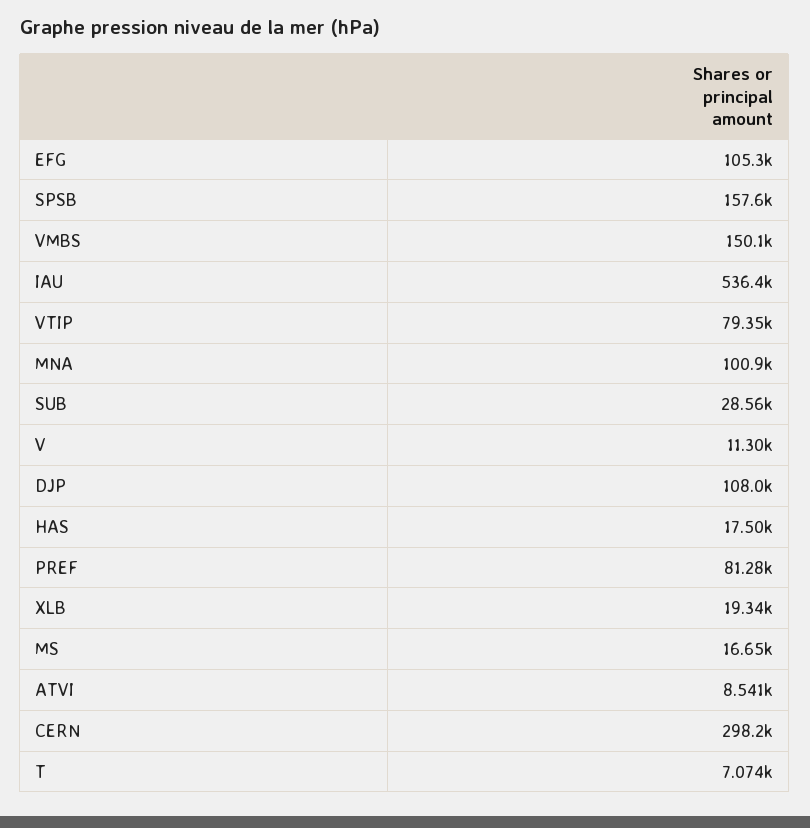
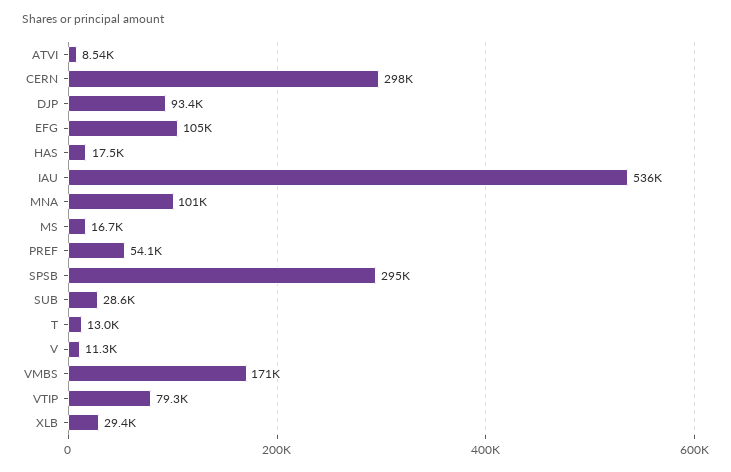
  {
    "EFG": 105300,
-   "SPSB": 157600,
+   "SPSB": 295000,
-   "VMBS": 150100,
+   "VMBS": 171000,
    "IAU": 536400,
    "VTIP": 79350,
    "MNA": 100900,
    "SUB": 28560,
    "V": 11300,
-   "DJP": 108000,
+   "DJP": 93400,
    "HAS": 17500,
-   "PREF": 81280,
+   "PREF": 54100,
-   "XLB": 19340,
+   "XLB": 29400,
    "MS": 16650,
    "ATVI": 8541,
    "CERN": 298200,
-   "T": 7074
+   "T": 13000
  }

